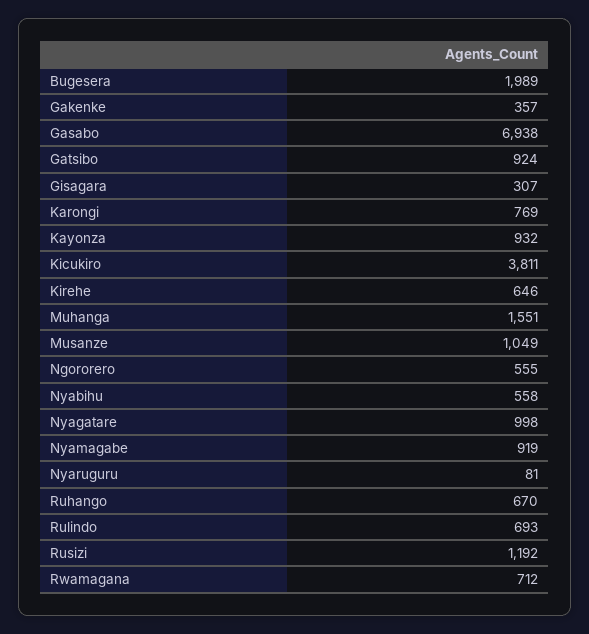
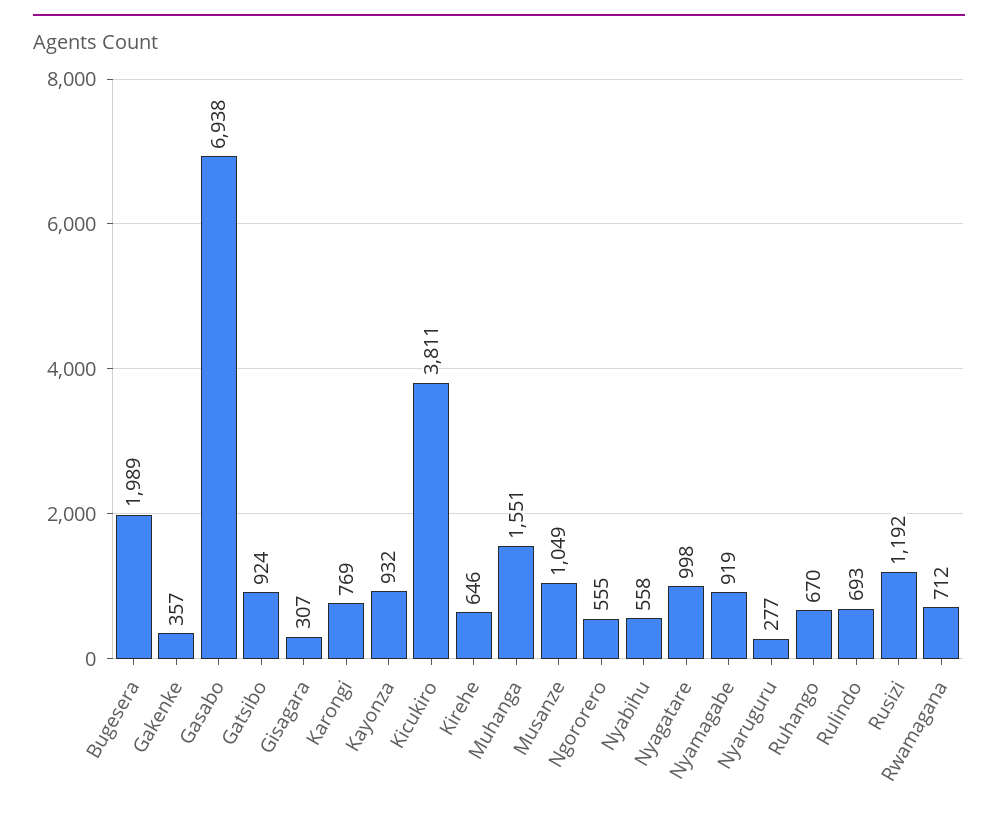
  {
    "Bugesera": 1989,
    "Gakenke": 357,
    "Gasabo": 6938,
    "Gatsibo": 924,
    "Gisagara": 307,
    "Karongi": 769,
    "Kayonza": 932,
    "Kicukiro": 3811,
    "Kirehe": 646,
    "Muhanga": 1551,
    "Musanze": 1049,
    "Ngororero": 555,
    "Nyabihu": 558,
    "Nyagatare": 998,
    "Nyamagabe": 919,
-   "Nyaruguru": 81,
+   "Nyaruguru": 277,
    "Ruhango": 670,
    "Rulindo": 693,
    "Rusizi": 1192,
    "Rwamagana": 712
  }

